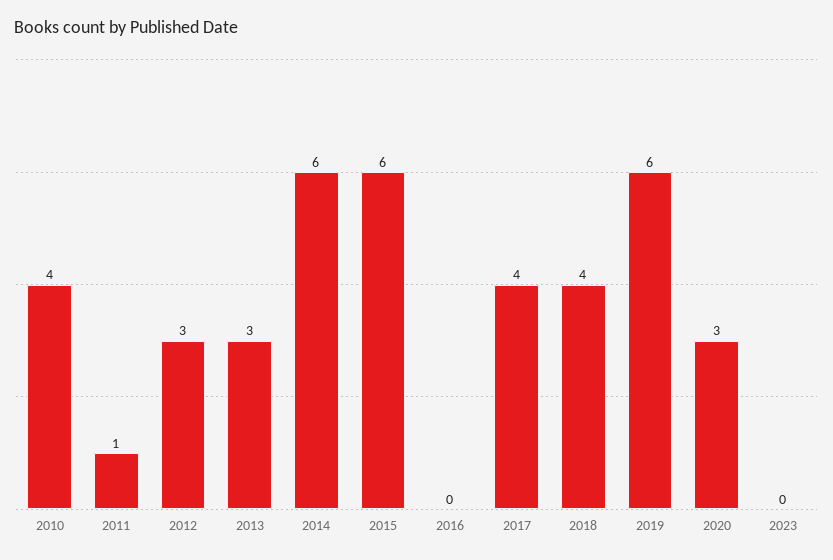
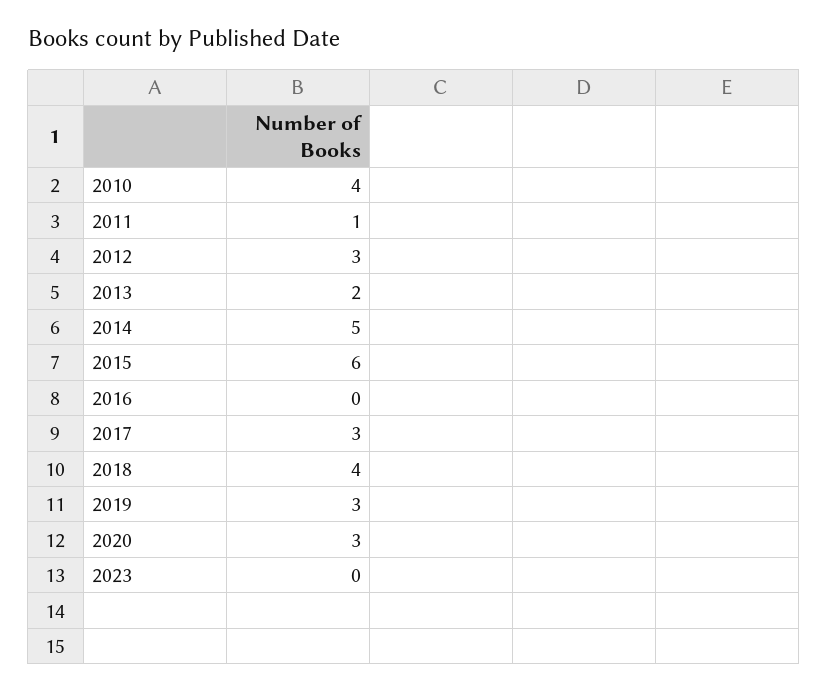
  {
    "2010": 4,
    "2011": 1,
    "2012": 3,
-   "2013": 3,
+   "2013": 2,
-   "2014": 6,
+   "2014": 5,
    "2015": 6,
    "2016": 0,
-   "2017": 4,
+   "2017": 3,
    "2018": 4,
-   "2019": 6,
+   "2019": 3,
    "2020": 3,
    "2023": 0
  }

